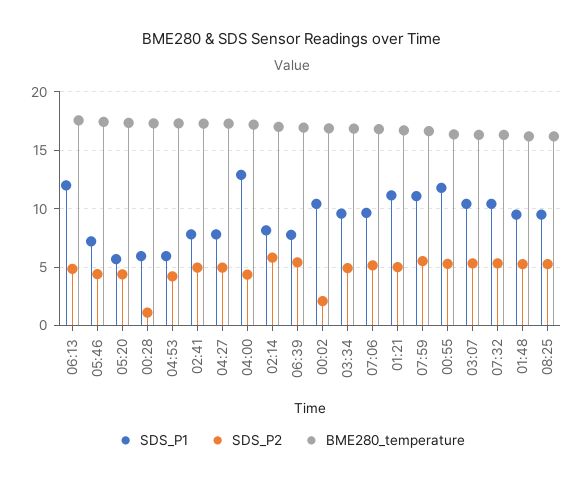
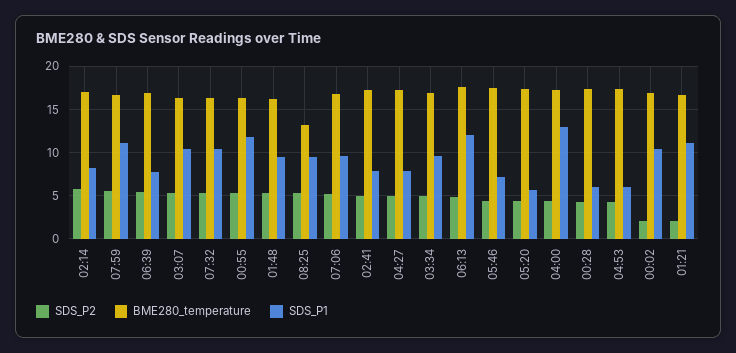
  {
    "SDS_P1": {
      "06:13": 12,
      "05:46": 7,
      "05:20": 6,
      "00:28": 6,
      "04:53": 6,
      "02:41": 8,
      "04:27": 8,
      "04:00": 13,
      "02:14": 8,
      "06:39": 8,
      "00:02": 10,
      "03:34": 10,
      "07:06": 10,
      "01:21": 11,
      "07:59": 11,
      "00:55": 12,
      "03:07": 10,
      "07:32": 10,
      "01:48": 9,
      "08:25": 9
    },
    "SDS_P2": {
      "06:13": 5,
      "05:46": 4,
      "05:20": 4,
-     "00:28": 1,
+     "00:28": 4,
      "04:53": 4,
      "02:41": 5,
      "04:27": 5,
      "04:00": 4,
      "02:14": 6,
      "06:39": 5,
      "00:02": 2,
      "03:34": 5,
      "07:06": 5,
-     "01:21": 5,
+     "01:21": 2,
      "07:59": 6,
      "00:55": 5,
      "03:07": 5,
      "07:32": 5,
      "01:48": 5,
      "08:25": 5
    },
    "BME280_temperature": {
      "06:13": 18,
      "05:46": 17,
      "05:20": 17,
      "00:28": 17,
      "04:53": 17,
      "02:41": 17,
      "04:27": 17,
      "04:00": 17,
      "02:14": 17,
      "06:39": 17,
      "00:02": 17,
      "03:34": 17,
      "07:06": 17,
      "01:21": 17,
      "07:59": 17,
      "00:55": 16,
      "03:07": 16,
      "07:32": 16,
      "01:48": 16,
-     "08:25": 16
+     "08:25": 13
    }
  }

